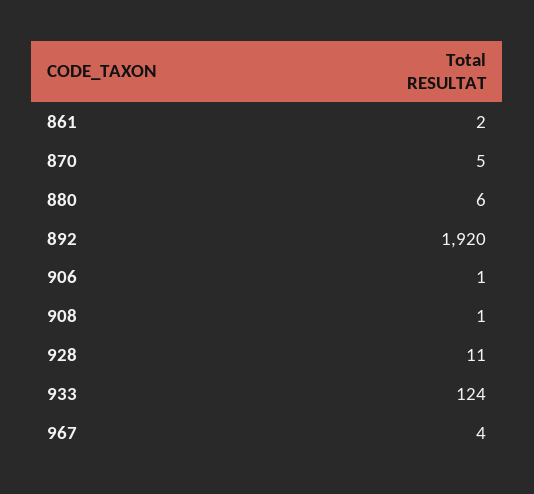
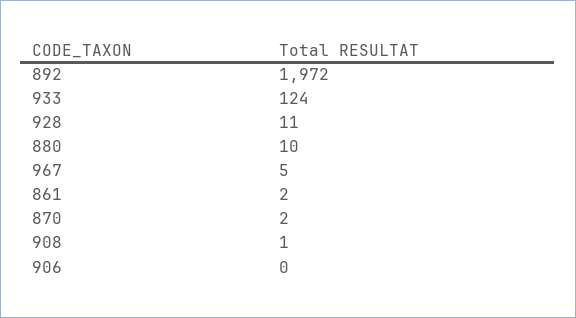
  {
    "861": 2,
-   "870": 5,
+   "870": 2,
-   "880": 6,
+   "880": 10,
-   "892": 1920,
+   "892": 1972,
-   "906": 1,
+   "906": 0,
    "908": 1,
    "928": 11,
    "933": 124,
-   "967": 4
+   "967": 5
  }

